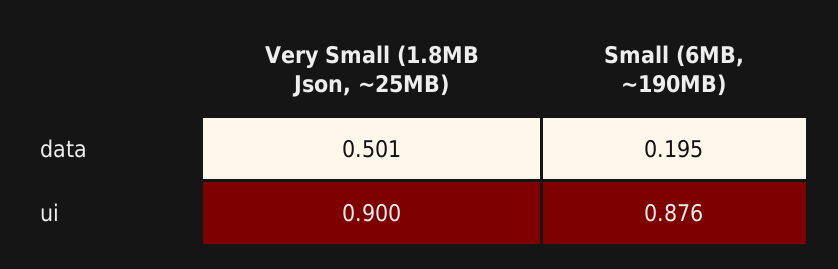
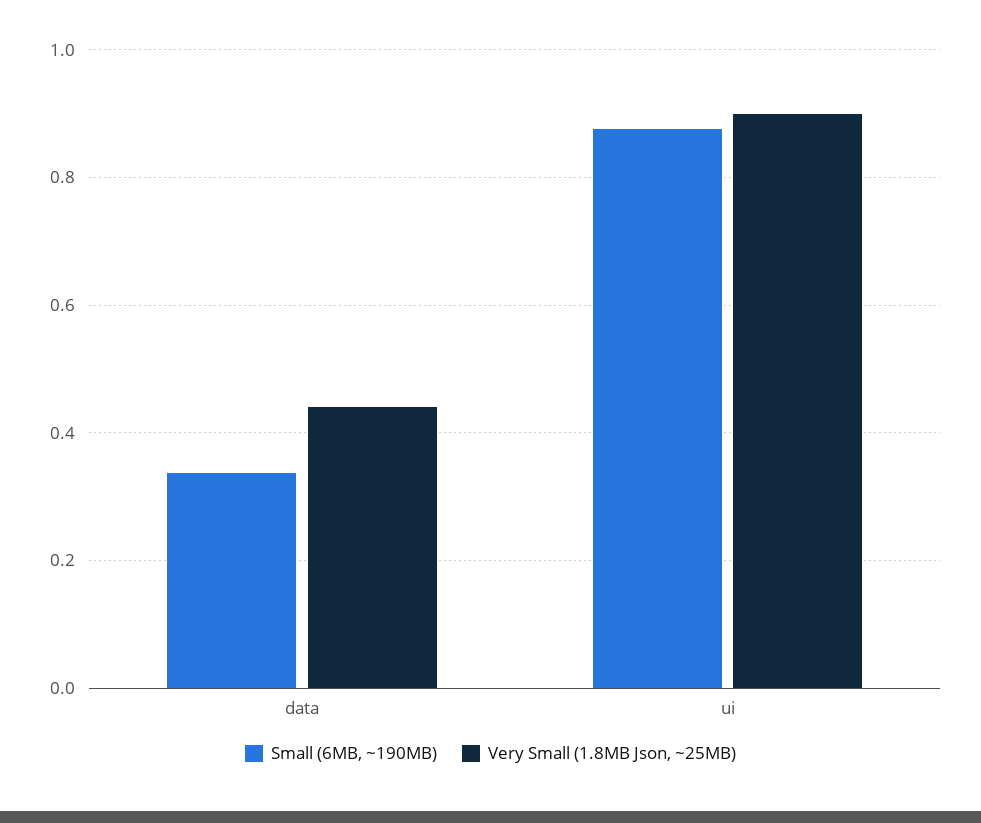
  {
    "Very Small (1.8MB Json, ~25MB)": {
-     "data": 0.501,
+     "data": 0.44,
      "ui": 0.9
    },
    "Small (6MB, ~190MB)": {
-     "data": 0.195,
+     "data": 0.34,
      "ui": 0.876
    }
  }

